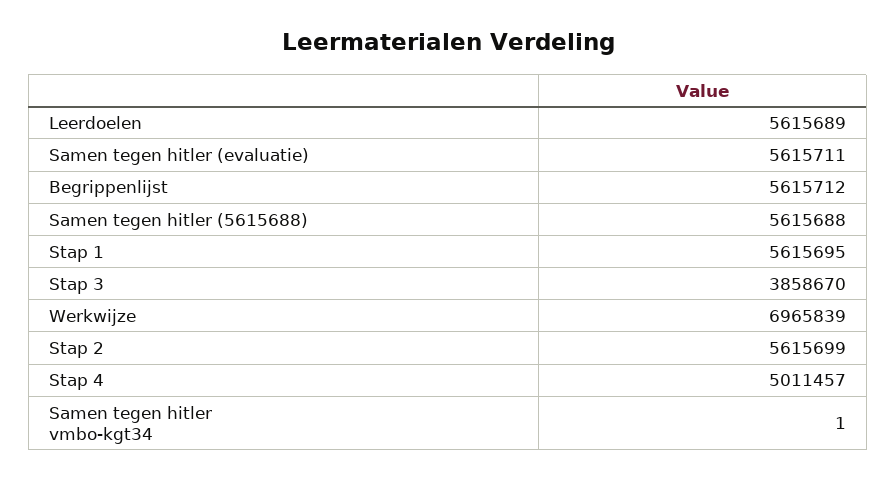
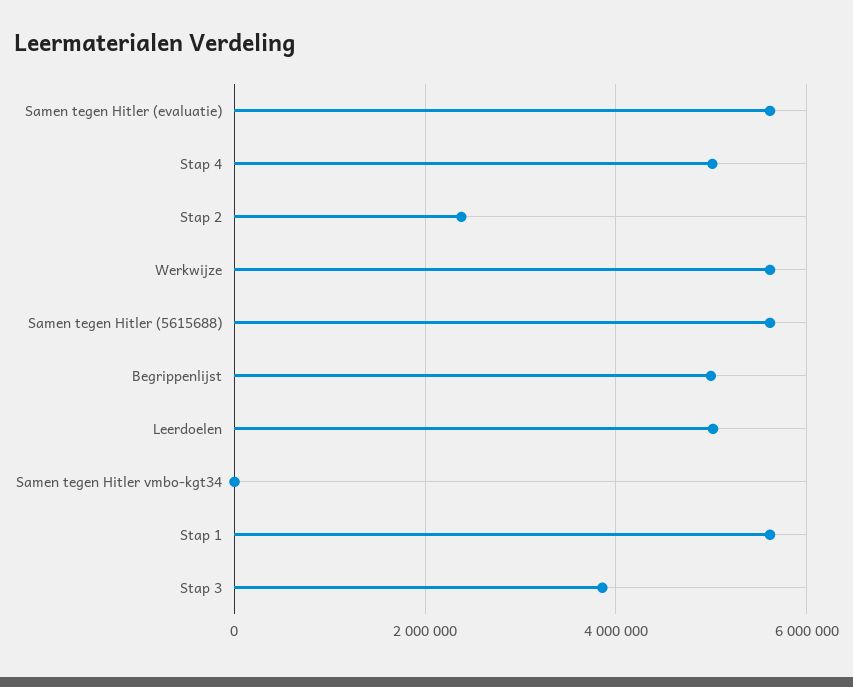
  {
-   "Leerdoelen": 5615689,
+   "Leerdoelen": 5000000,
    "Samen tegen hitler (evaluatie)": 5615711,
-   "Begrippenlijst": 5615712,
+   "Begrippenlijst": 5000000,
    "Samen tegen hitler (5615688)": 5615688,
    "Stap 1": 5615695,
    "Stap 3": 3858670,
-   "Werkwijze": 6965839,
+   "Werkwijze": 5600000,
-   "Stap 2": 5615699,
+   "Stap 2": 2400000,
    "Stap 4": 5011457,
    "Samen tegen hitler vmbo-kgt34": 1
  }

